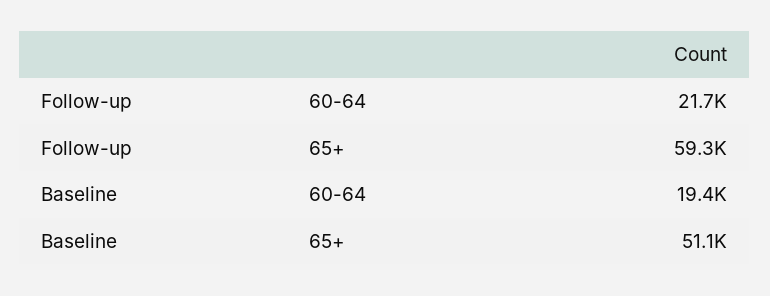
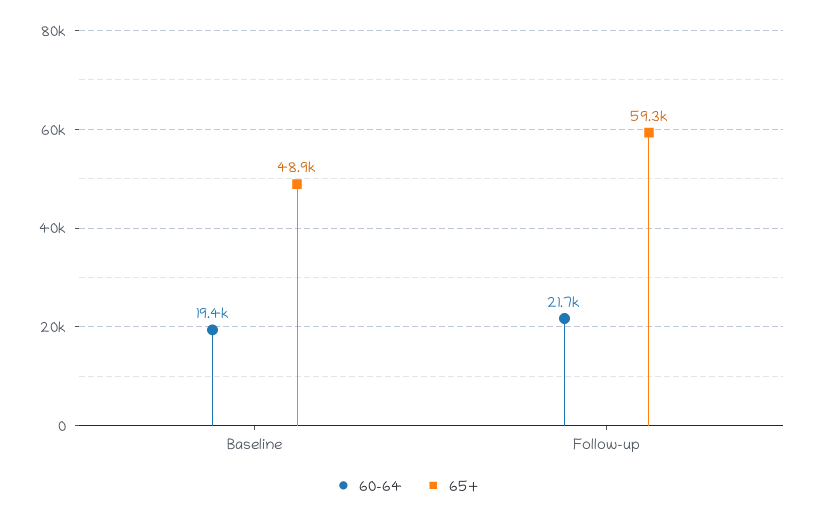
  {
    "60-64": {
      "Follow-up": 21700,
      "Baseline": 19400
    },
    "65+": {
      "Follow-up": 59300,
-     "Baseline": 51100
+     "Baseline": 48900
    }
  }

